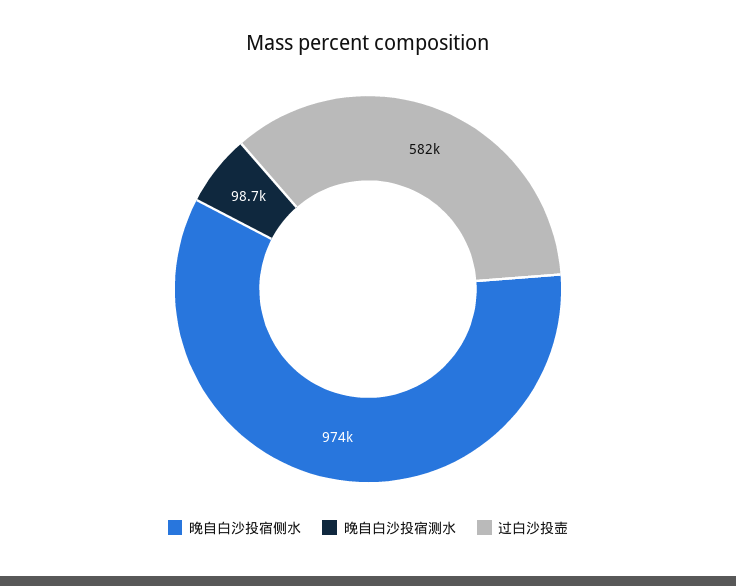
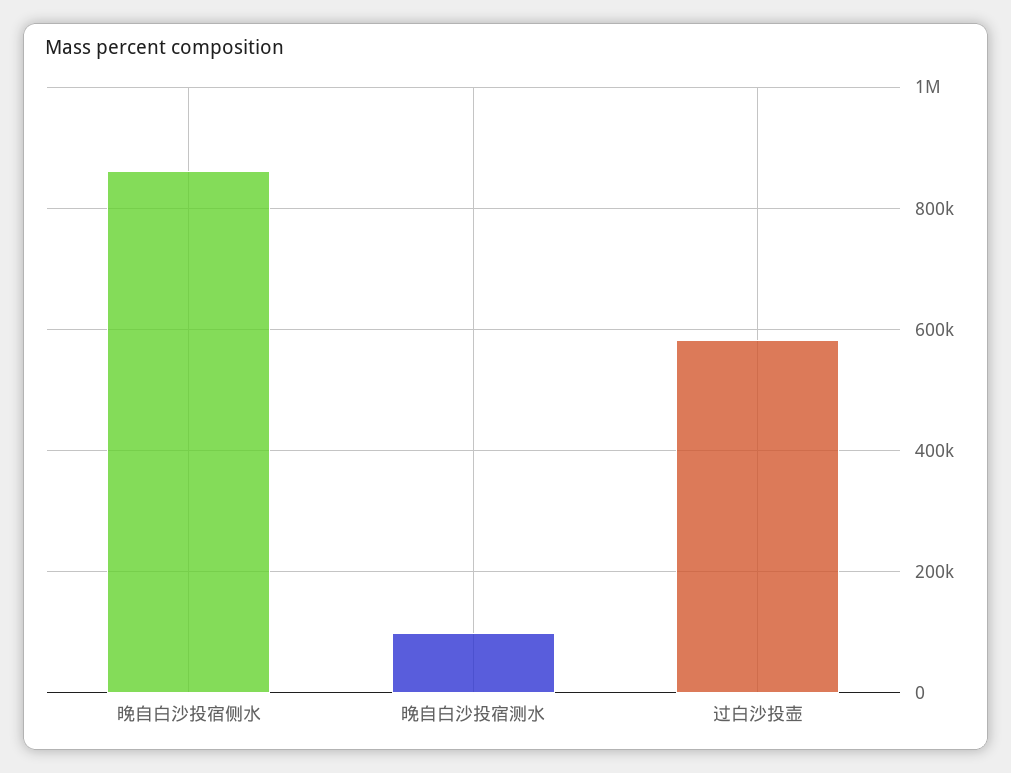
  {
-   "晚自白沙投宿侧水": 974000,
+   "晚自白沙投宿侧水": 860000,
    "晚自白沙投宿测水": 98700,
    "过白沙投壶": 582000
  }

